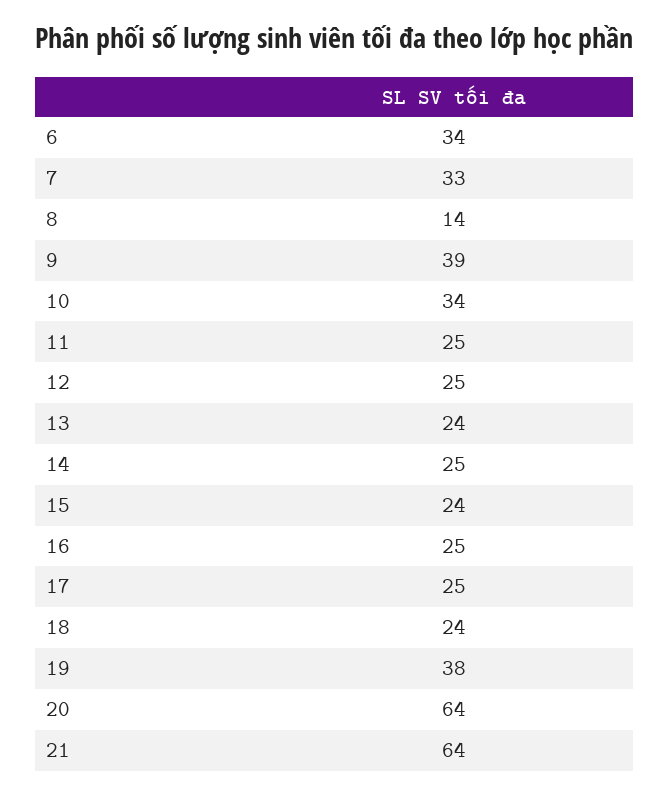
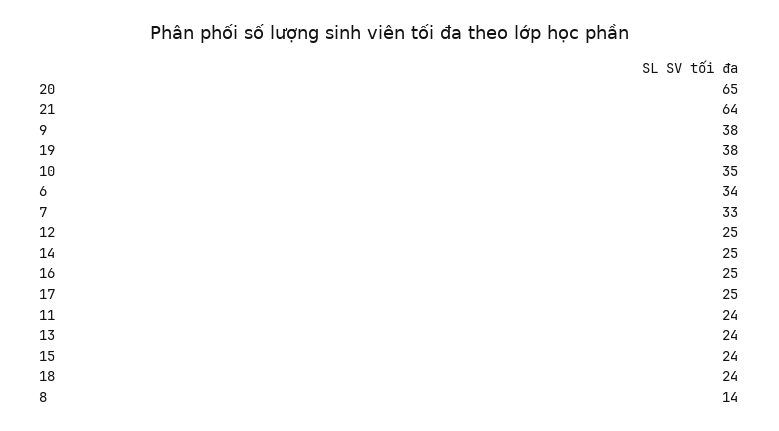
  {
    "6": 34,
    "7": 33,
    "8": 14,
-   "9": 39,
+   "9": 38,
-   "10": 34,
+   "10": 35,
-   "11": 25,
+   "11": 24,
    "12": 25,
    "13": 24,
    "14": 25,
    "15": 24,
    "16": 25,
    "17": 25,
    "18": 24,
    "19": 38,
-   "20": 64,
+   "20": 65,
    "21": 64
  }

